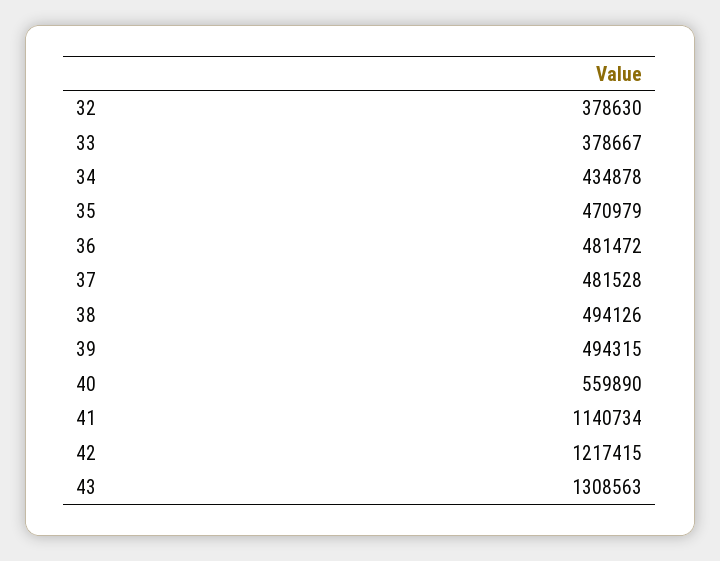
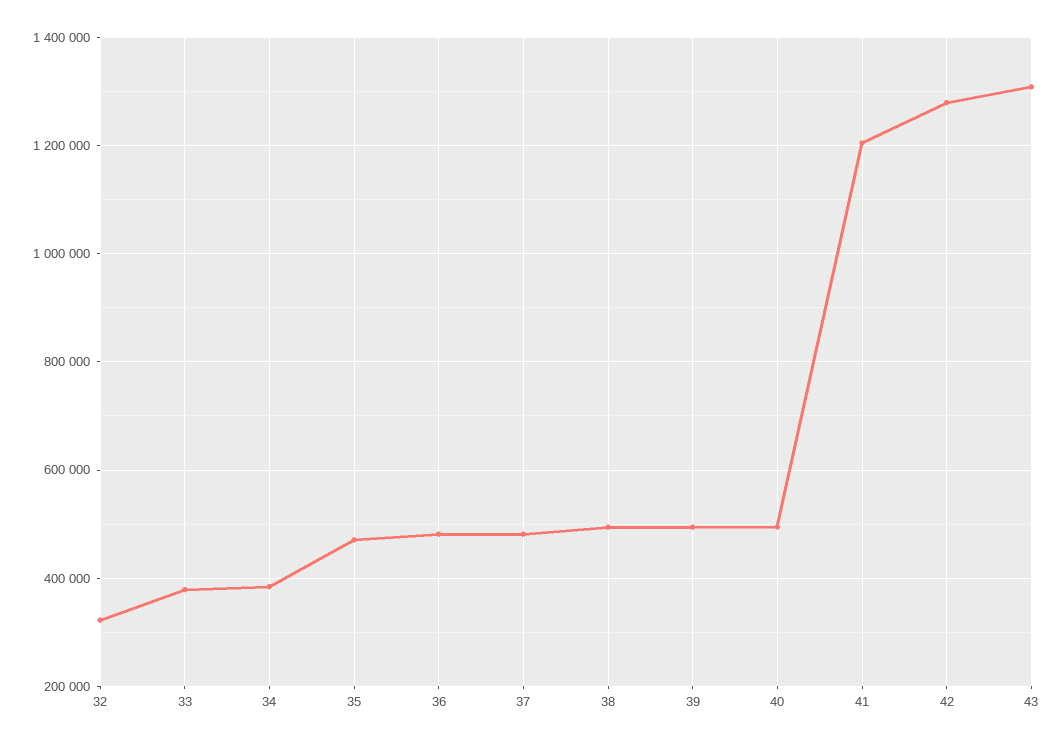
  {
-   "32": 378630,
+   "32": 320000,
    "33": 378667,
-   "34": 434878,
+   "34": 380000,
    "35": 470979,
    "36": 481472,
    "37": 481528,
    "38": 494126,
    "39": 494315,
-   "40": 559890,
+   "40": 500000,
-   "41": 1140734,
+   "41": 1200000,
-   "42": 1217415,
+   "42": 1280000,
    "43": 1308563
  }

